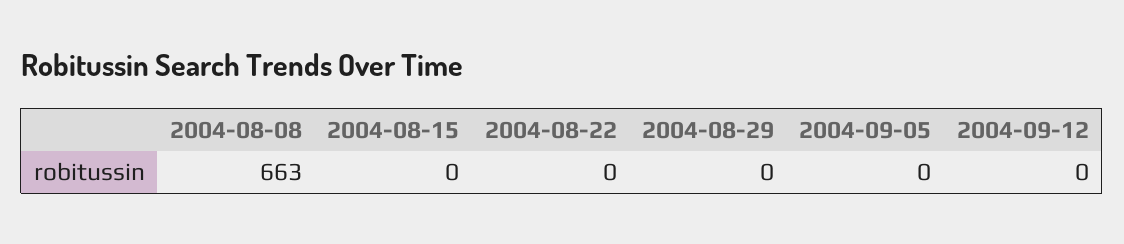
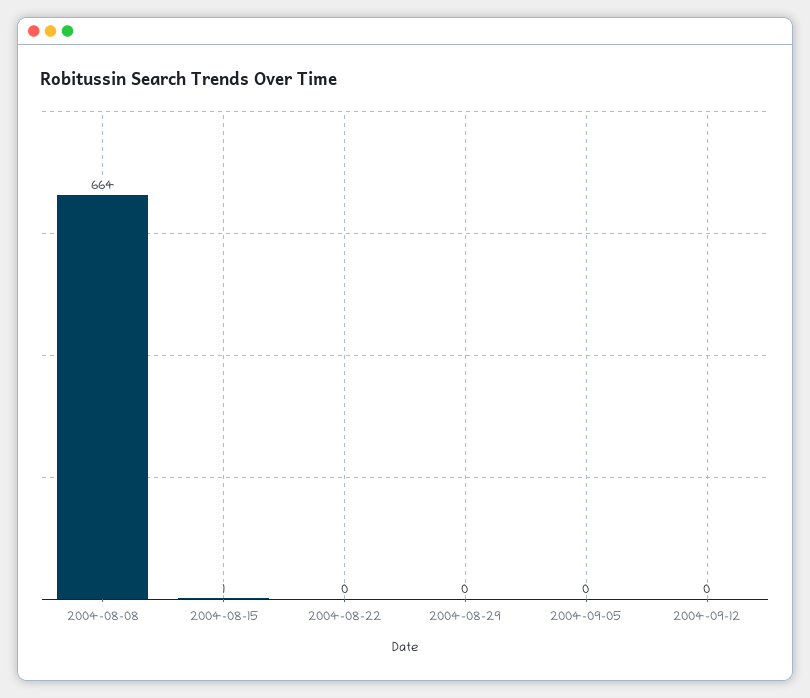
  {
-   "2004-08-08": 663,
+   "2004-08-08": 664,
-   "2004-08-15": 0,
+   "2004-08-15": 1,
    "2004-08-22": 0,
    "2004-08-29": 0,
    "2004-09-05": 0,
    "2004-09-12": 0
  }

